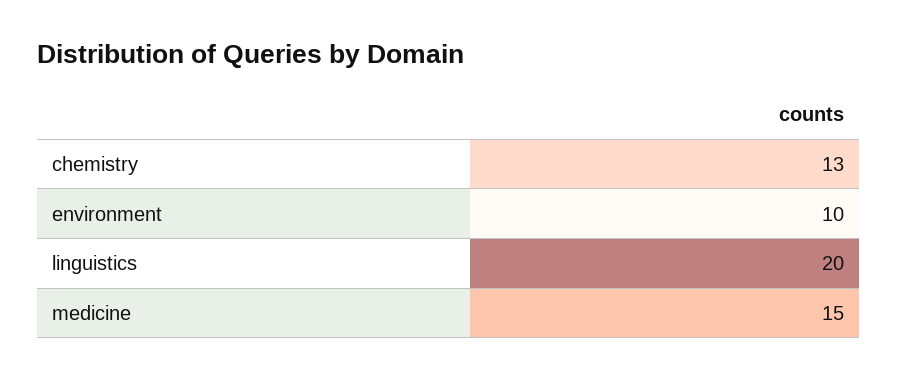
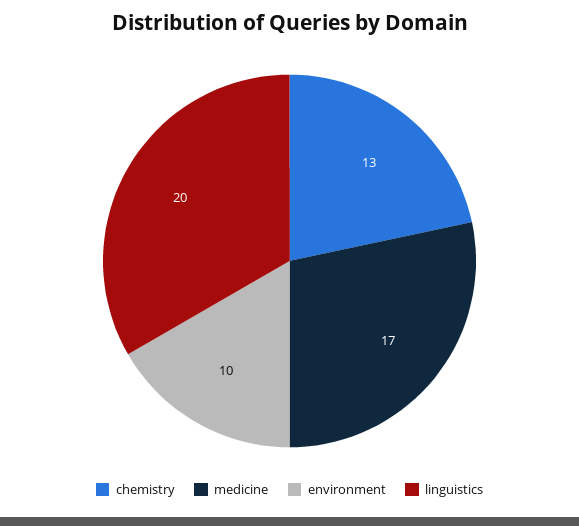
  {
    "chemistry": 13,
    "environment": 10,
    "linguistics": 20,
-   "medicine": 15
+   "medicine": 17
  }

